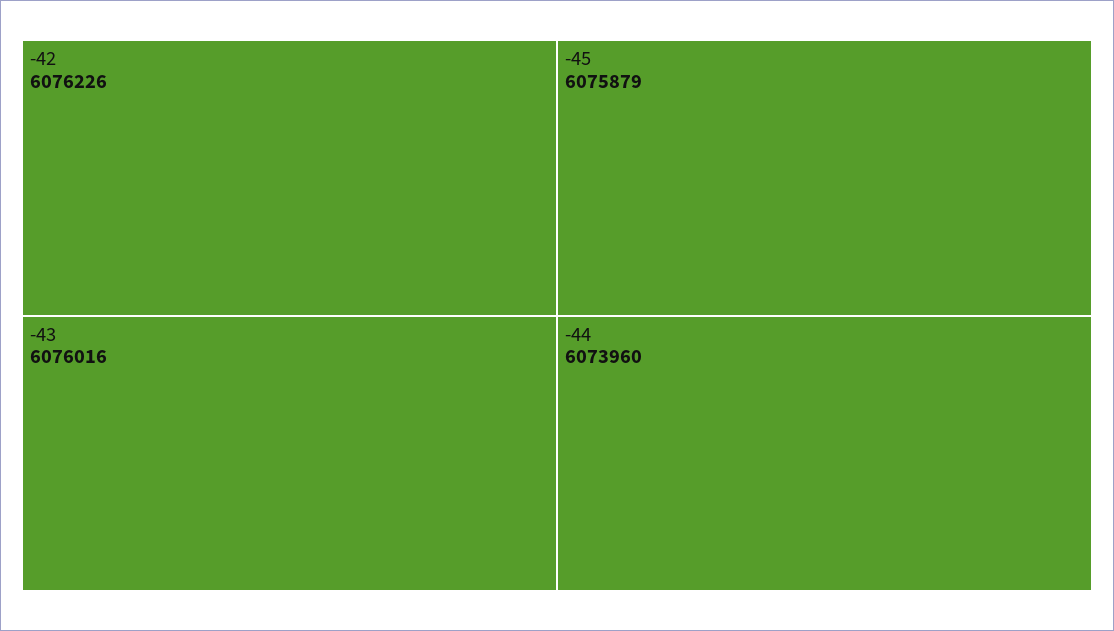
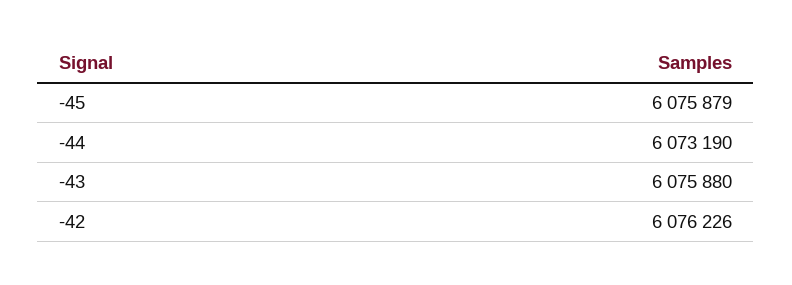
  {
    "-42": 6076226,
-   "-43": 6076016,
+   "-43": 6075880,
    "-45": 6075879,
-   "-44": 6073960
+   "-44": 6073190
  }

